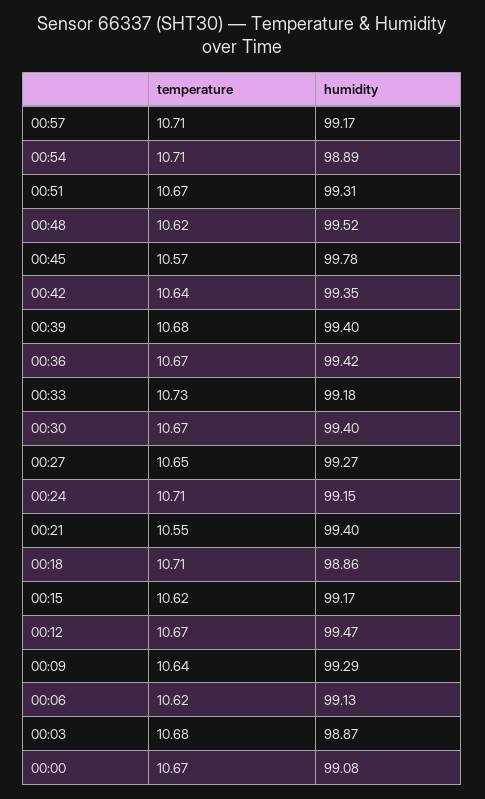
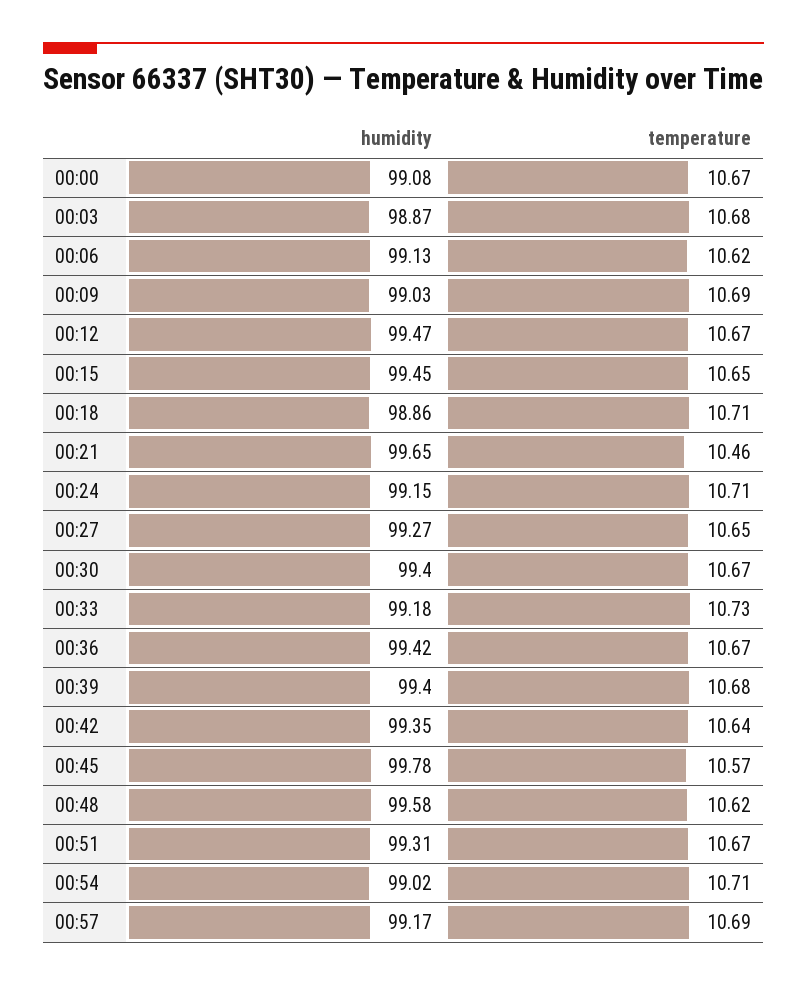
  {
    "temperature": {
-     "00:57": 10.71,
+     "00:57": 10.69,
      "00:54": 10.71,
      "00:51": 10.67,
      "00:48": 10.62,
      "00:45": 10.57,
      "00:42": 10.64,
      "00:39": 10.68,
      "00:36": 10.67,
      "00:33": 10.73,
      "00:30": 10.67,
      "00:27": 10.65,
      "00:24": 10.71,
-     "00:21": 10.55,
+     "00:21": 10.46,
      "00:18": 10.71,
-     "00:15": 10.62,
+     "00:15": 10.65,
      "00:12": 10.67,
-     "00:09": 10.64,
+     "00:09": 10.69,
      "00:06": 10.62,
      "00:03": 10.68,
      "00:00": 10.67
    },
    "humidity": {
      "00:57": 99.17,
-     "00:54": 98.89,
+     "00:54": 99.02,
      "00:51": 99.31,
-     "00:48": 99.52,
+     "00:48": 99.58,
      "00:45": 99.78,
      "00:42": 99.35,
      "00:39": 99.4,
      "00:36": 99.42,
      "00:33": 99.18,
      "00:30": 99.4,
      "00:27": 99.27,
      "00:24": 99.15,
-     "00:21": 99.4,
+     "00:21": 99.65,
      "00:18": 98.86,
-     "00:15": 99.17,
+     "00:15": 99.45,
      "00:12": 99.47,
-     "00:09": 99.29,
+     "00:09": 99.03,
      "00:06": 99.13,
      "00:03": 98.87,
      "00:00": 99.08
    }
  }

